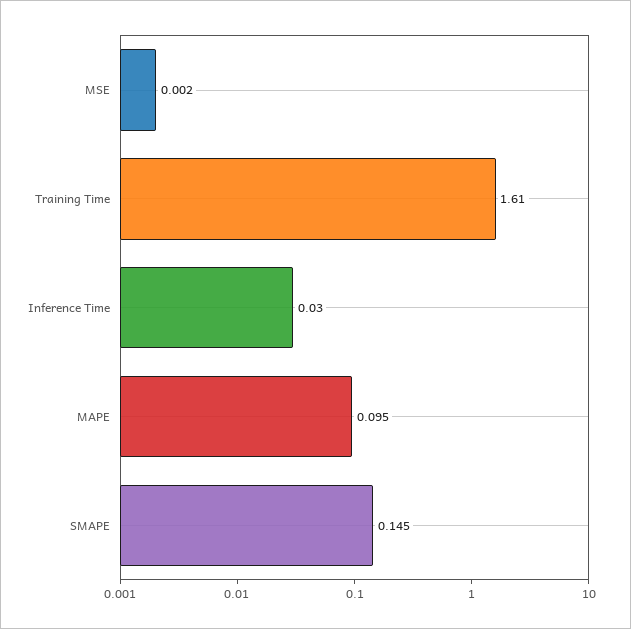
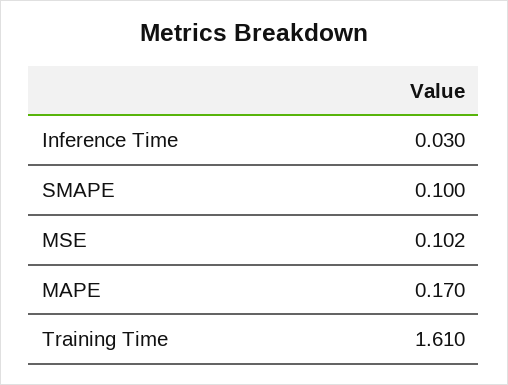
  {
-   "MSE": 0.002,
+   "MSE": 0.102,
    "Training Time": 1.61,
    "Inference Time": 0.03,
-   "MAPE": 0.095,
+   "MAPE": 0.17,
-   "SMAPE": 0.145
+   "SMAPE": 0.1
  }

